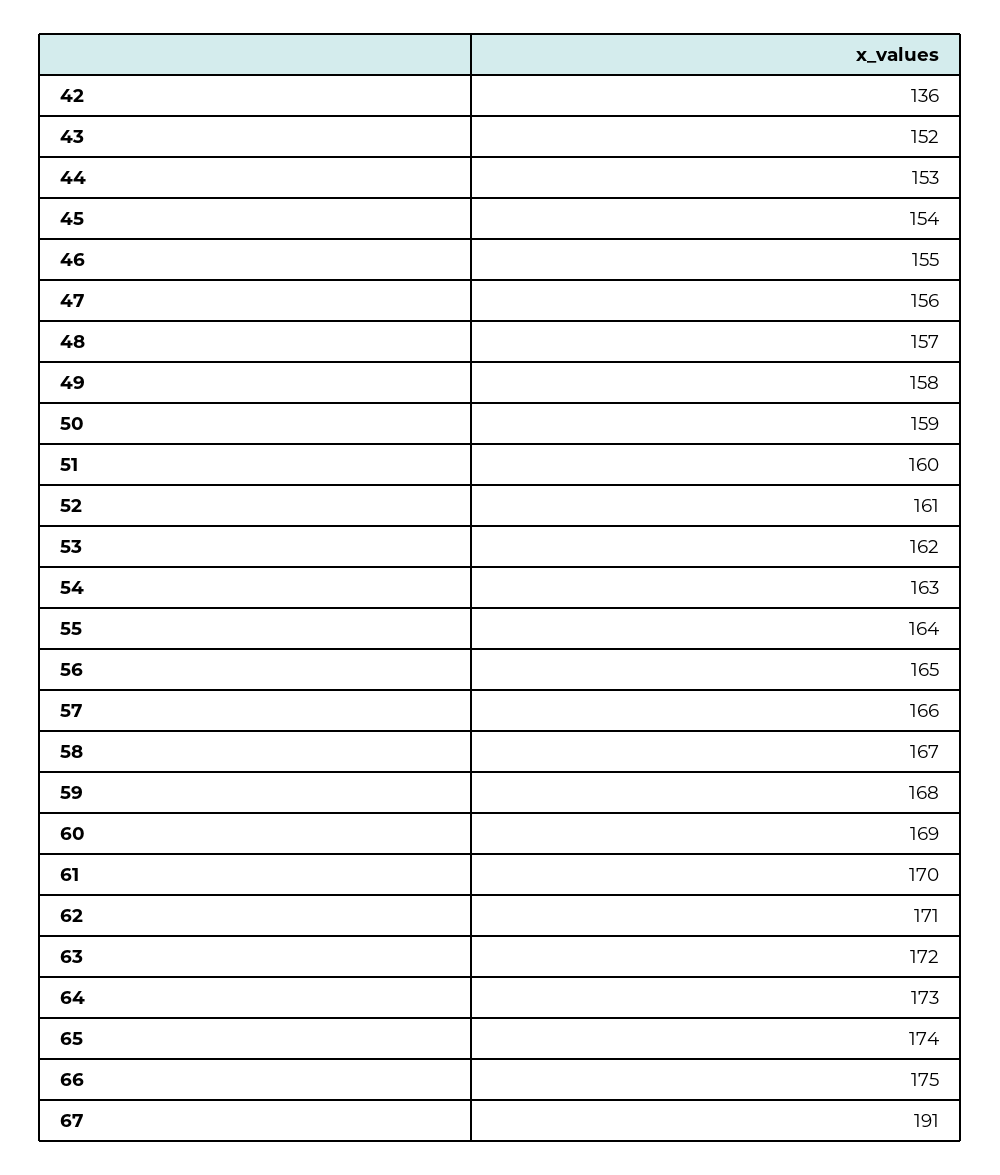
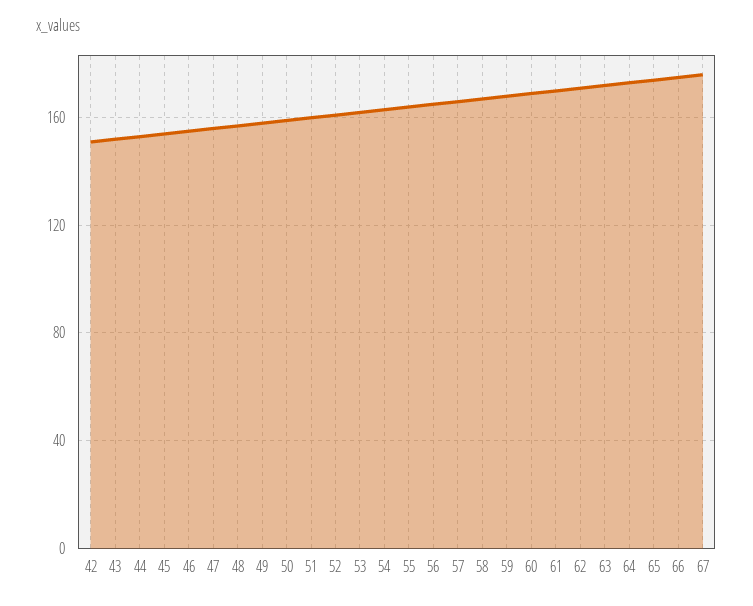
  {
-   "42": 136,
+   "42": 150,
    "43": 152,
    "44": 153,
    "45": 154,
    "46": 155,
    "47": 156,
    "48": 157,
    "49": 158,
    "50": 159,
    "51": 160,
    "52": 161,
    "53": 162,
    "54": 163,
    "55": 164,
    "56": 165,
    "57": 166,
    "58": 167,
    "59": 168,
    "60": 169,
    "61": 170,
    "62": 171,
    "63": 172,
    "64": 173,
    "65": 174,
    "66": 175,
-   "67": 191
+   "67": 175
  }

